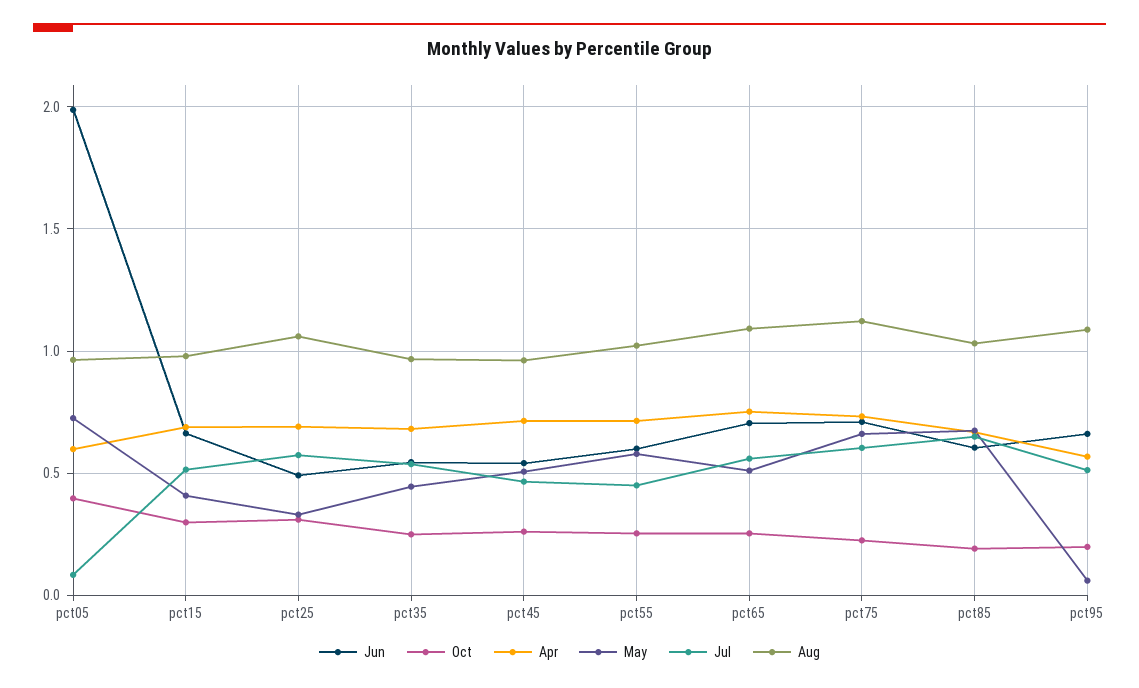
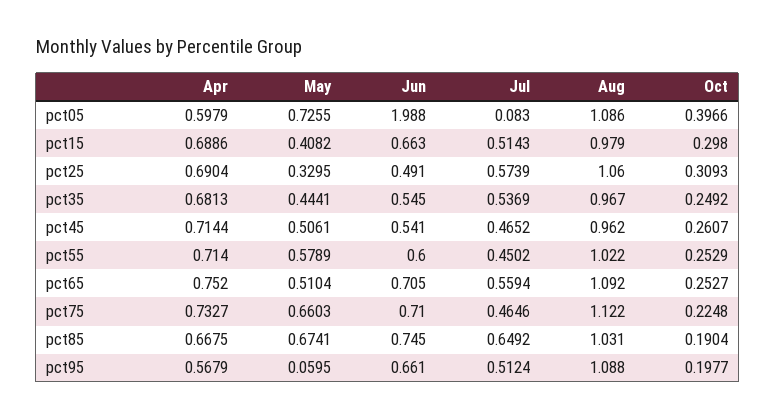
  {
    "Jun": {
      "pct05": 1.988,
      "pct15": 0.663,
      "pct25": 0.491,
      "pct35": 0.545,
      "pct45": 0.541,
      "pct55": 0.6,
      "pct65": 0.705,
      "pct75": 0.71,
-     "pct85": 0.6,
+     "pct85": 0.745,
      "pct95": 0.661
    },
    "Oct": {
      "pct05": 0.3966,
      "pct15": 0.298,
      "pct25": 0.3093,
      "pct35": 0.2492,
      "pct45": 0.2607,
      "pct55": 0.2529,
      "pct65": 0.2527,
      "pct75": 0.2248,
      "pct85": 0.1904,
      "pct95": 0.1977
    },
    "Apr": {
      "pct05": 0.5979,
      "pct15": 0.6886,
      "pct25": 0.6904,
      "pct35": 0.6813,
      "pct45": 0.7144,
      "pct55": 0.714,
      "pct65": 0.752,
      "pct75": 0.7327,
      "pct85": 0.6675,
      "pct95": 0.5679
    },
    "May": {
      "pct05": 0.7255,
      "pct15": 0.4082,
      "pct25": 0.3295,
      "pct35": 0.4441,
      "pct45": 0.5061,
      "pct55": 0.5789,
      "pct65": 0.5104,
      "pct75": 0.6603,
      "pct85": 0.6741,
      "pct95": 0.0595
    },
    "Jul": {
      "pct05": 0.083,
      "pct15": 0.5143,
      "pct25": 0.5739,
      "pct35": 0.5369,
      "pct45": 0.4652,
      "pct55": 0.4502,
      "pct65": 0.5594,
-     "pct75": 0.6,
+     "pct75": 0.4646,
      "pct85": 0.6492,
      "pct95": 0.5124
    },
    "Aug": {
-     "pct05": 0.95,
+     "pct05": 1.086,
      "pct15": 0.979,
      "pct25": 1.06,
      "pct35": 0.967,
      "pct45": 0.962,
      "pct55": 1.022,
      "pct65": 1.092,
      "pct75": 1.122,
      "pct85": 1.031,
      "pct95": 1.088
    }
  }

